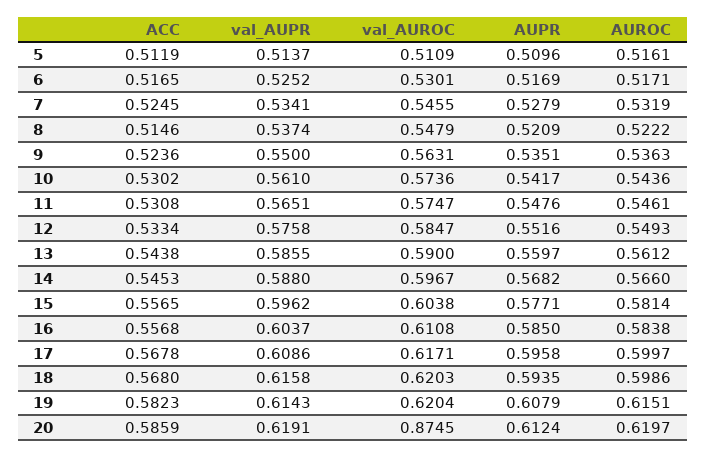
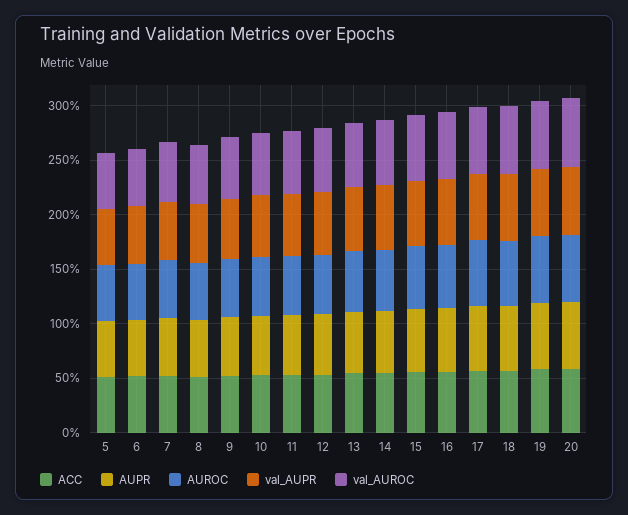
  {
    "ACC": {
      "5": 0.5119,
      "6": 0.5165,
      "7": 0.5245,
      "8": 0.5146,
      "9": 0.5236,
      "10": 0.5302,
      "11": 0.5308,
      "12": 0.5334,
      "13": 0.5438,
      "14": 0.5453,
      "15": 0.5565,
      "16": 0.5568,
      "17": 0.5678,
      "18": 0.568,
      "19": 0.5823,
      "20": 0.5859
    },
    "val_AUPR": {
      "5": 0.5137,
      "6": 0.5252,
      "7": 0.5341,
      "8": 0.5374,
      "9": 0.55,
      "10": 0.561,
      "11": 0.5651,
      "12": 0.5758,
      "13": 0.5855,
      "14": 0.588,
      "15": 0.5962,
      "16": 0.6037,
      "17": 0.6086,
      "18": 0.6158,
      "19": 0.6143,
      "20": 0.6191
    },
    "val_AUROC": {
      "5": 0.5109,
      "6": 0.5301,
      "7": 0.5455,
      "8": 0.5479,
      "9": 0.5631,
      "10": 0.5736,
      "11": 0.5747,
      "12": 0.5847,
      "13": 0.59,
      "14": 0.5967,
      "15": 0.6038,
      "16": 0.6108,
      "17": 0.6171,
      "18": 0.6203,
      "19": 0.6204,
-     "20": 0.8745
+     "20": 0.6
    },
    "AUPR": {
      "5": 0.5096,
      "6": 0.5169,
      "7": 0.5279,
      "8": 0.5209,
      "9": 0.5351,
      "10": 0.5417,
      "11": 0.5476,
      "12": 0.5516,
      "13": 0.5597,
      "14": 0.5682,
      "15": 0.5771,
      "16": 0.585,
      "17": 0.5958,
      "18": 0.5935,
      "19": 0.6079,
      "20": 0.6124
    },
    "AUROC": {
      "5": 0.5161,
      "6": 0.5171,
      "7": 0.5319,
      "8": 0.5222,
      "9": 0.5363,
      "10": 0.5436,
      "11": 0.5461,
      "12": 0.5493,
      "13": 0.5612,
      "14": 0.566,
      "15": 0.5814,
      "16": 0.5838,
      "17": 0.5997,
      "18": 0.5986,
      "19": 0.6151,
      "20": 0.6197
    }
  }

